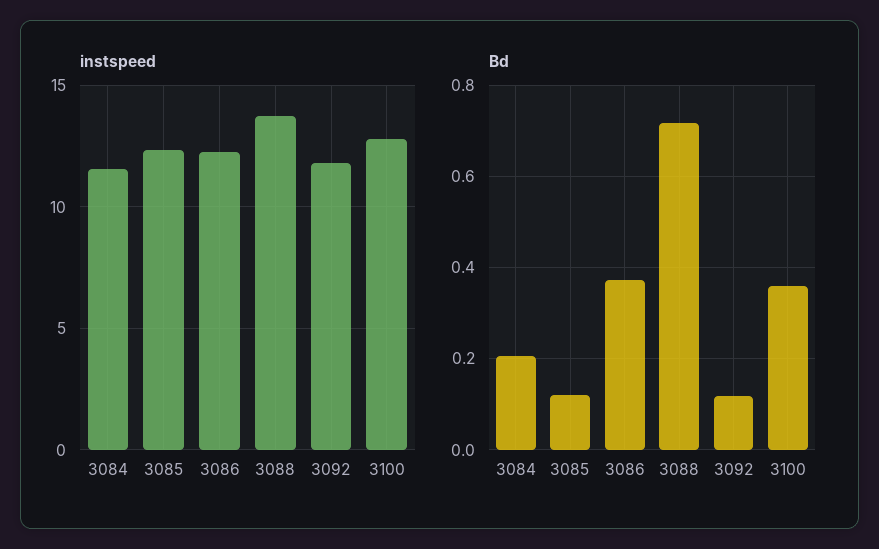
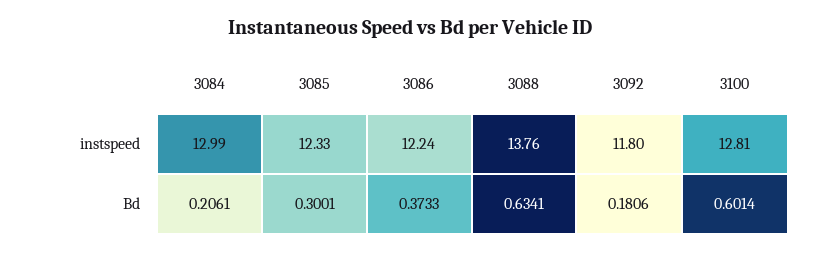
  {
    "instspeed": {
-     "3084": 11.5,
+     "3084": 12.99,
      "3085": 12.33,
      "3086": 12.24,
      "3088": 13.76,
      "3092": 11.8,
      "3100": 12.81
    },
    "Bd": {
      "3084": 0.2061,
-     "3085": 0.12,
+     "3085": 0.3001,
      "3086": 0.3733,
-     "3088": 0.72,
+     "3088": 0.6341,
-     "3092": 0.12,
+     "3092": 0.1806,
-     "3100": 0.36
+     "3100": 0.6014
    }
  }

